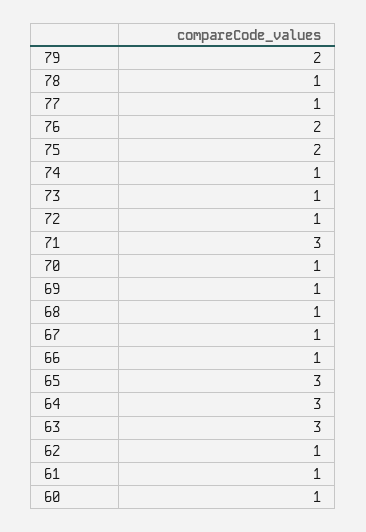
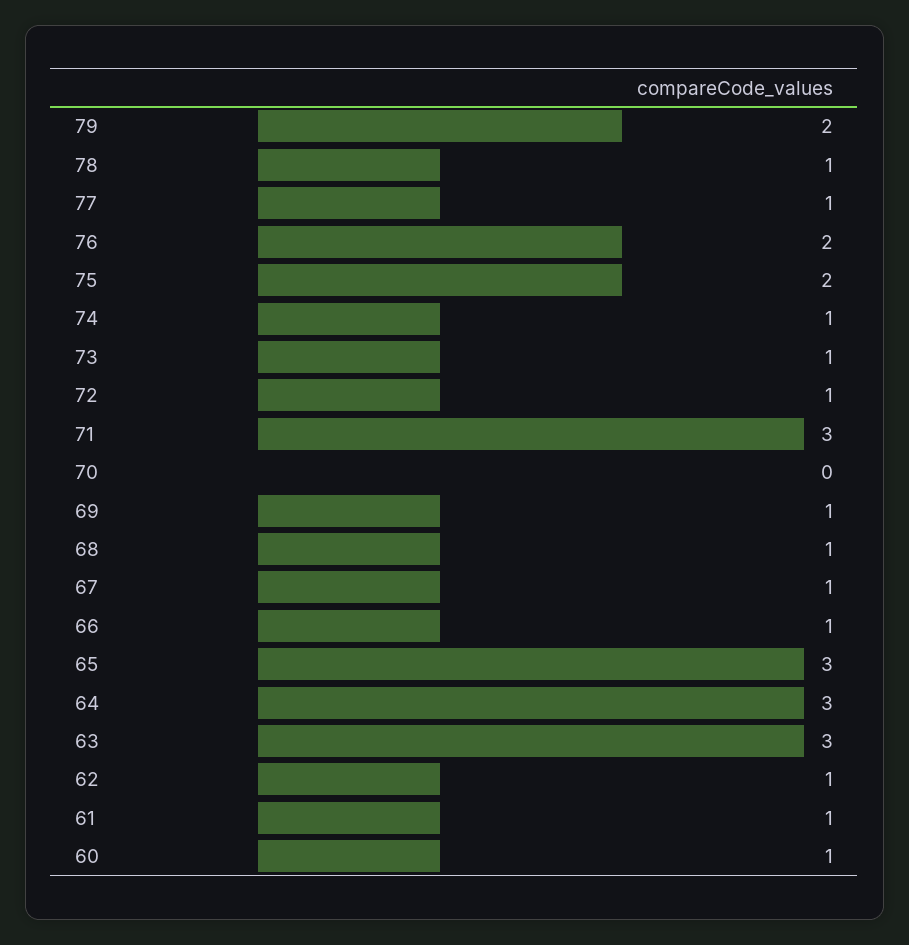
  {
    "79": 2,
    "78": 1,
    "77": 1,
    "76": 2,
    "75": 2,
    "74": 1,
    "73": 1,
    "72": 1,
    "71": 3,
-   "70": 1,
+   "70": 0,
    "69": 1,
    "68": 1,
    "67": 1,
    "66": 1,
    "65": 3,
    "64": 3,
    "63": 3,
    "62": 1,
    "61": 1,
    "60": 1
  }

